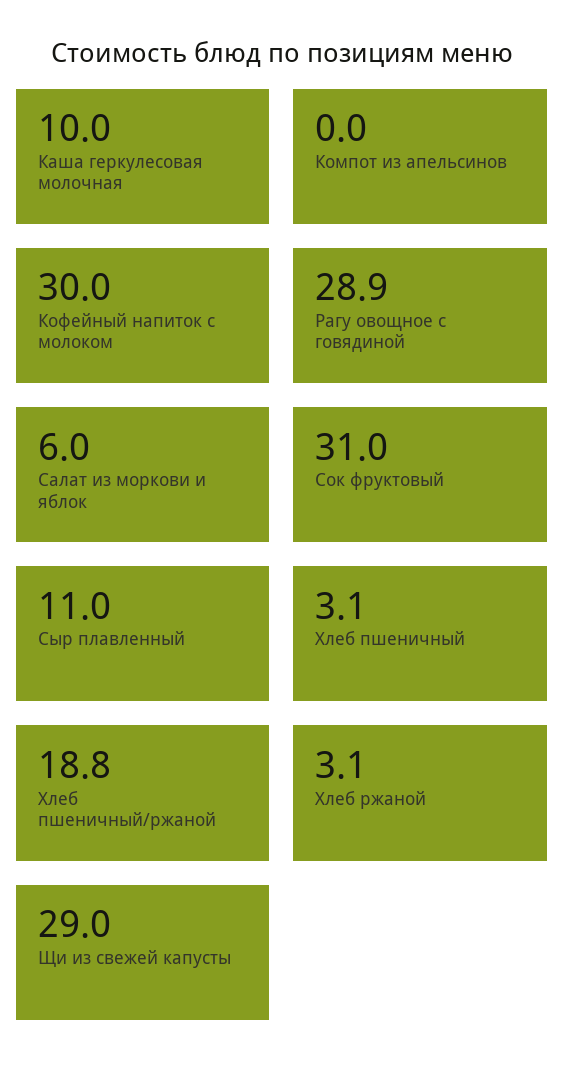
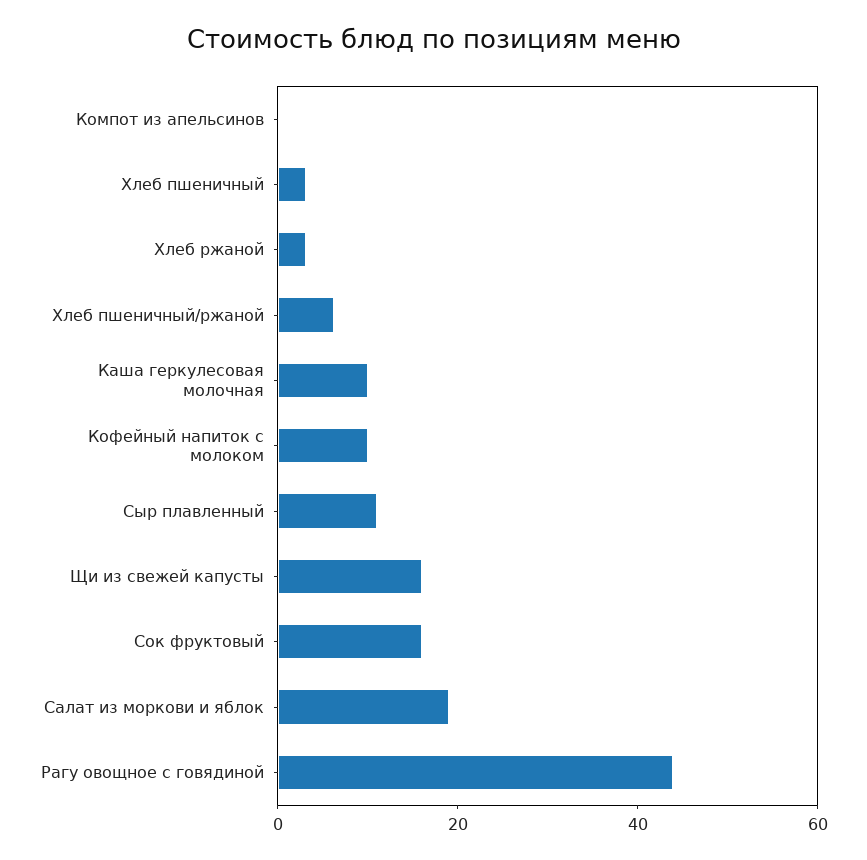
  {
    "Каша геркулесовая молочная": 10,
    "Компот из апельсинов": 0,
-   "Кофейный напиток с молоком": 30,
+   "Кофейный напиток с молоком": 10,
-   "Рагу овощное с говядиной": 28.9,
+   "Рагу овощное с говядиной": 45,
-   "Салат из моркови и яблок": 6,
+   "Салат из моркови и яблок": 20,
-   "Сок фруктовый": 31,
+   "Сок фруктовый": 15,
    "Сыр плавленный": 11,
    "Хлеб пшеничный": 3.1,
-   "Хлеб пшеничный/ржаной": 18.8,
+   "Хлеб пшеничный/ржаной": 5,
    "Хлеб ржаной": 3.1,
-   "Щи из свежей капусты": 29
+   "Щи из свежей капусты": 15
  }

